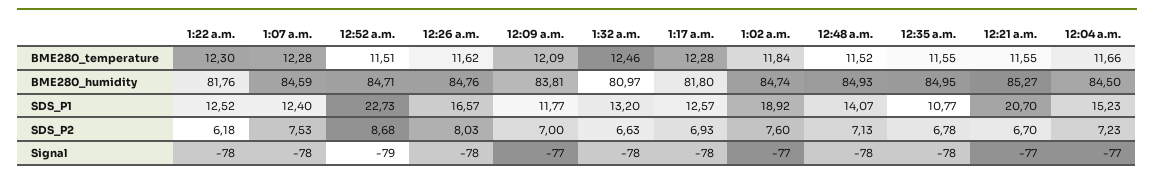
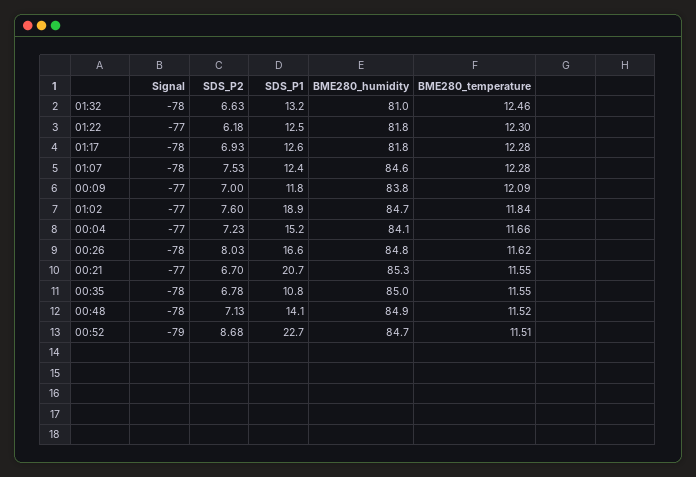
  {
    "1:22 a.m.": {
      "BME280_temperature": 12.3,
      "BME280_humidity": 81.76,
      "SDS_P1": 12.52,
      "SDS_P2": 6.18,
-     "Signal": -78
+     "Signal": -77
    },
    "1:07 a.m.": {
      "BME280_temperature": 12.28,
      "BME280_humidity": 84.59,
      "SDS_P1": 12.4,
      "SDS_P2": 7.53,
      "Signal": -78
    },
    "12:52 a.m.": {
      "BME280_temperature": 11.51,
      "BME280_humidity": 84.71,
      "SDS_P1": 22.73,
      "SDS_P2": 8.68,
      "Signal": -79
    },
    "12:26 a.m.": {
      "BME280_temperature": 11.62,
      "BME280_humidity": 84.76,
      "SDS_P1": 16.57,
      "SDS_P2": 8.03,
      "Signal": -78
    },
    "12:09 a.m.": {
      "BME280_temperature": 12.09,
      "BME280_humidity": 83.81,
      "SDS_P1": 11.77,
      "SDS_P2": 7,
      "Signal": -77
    },
    "1:32 a.m.": {
      "BME280_temperature": 12.46,
      "BME280_humidity": 80.97,
      "SDS_P1": 13.2,
      "SDS_P2": 6.63,
      "Signal": -78
    },
    "1:17 a.m.": {
      "BME280_temperature": 12.28,
      "BME280_humidity": 81.8,
      "SDS_P1": 12.57,
      "SDS_P2": 6.93,
      "Signal": -78
    },
    "1:02 a.m.": {
      "BME280_temperature": 11.84,
      "BME280_humidity": 84.74,
      "SDS_P1": 18.92,
      "SDS_P2": 7.6,
      "Signal": -77
    },
    "12:48 a.m.": {
      "BME280_temperature": 11.52,
      "BME280_humidity": 84.93,
      "SDS_P1": 14.07,
      "SDS_P2": 7.13,
      "Signal": -78
    },
    "12:35 a.m.": {
      "BME280_temperature": 11.55,
      "BME280_humidity": 84.95,
      "SDS_P1": 10.77,
      "SDS_P2": 6.78,
      "Signal": -78
    },
    "12:21 a.m.": {
      "BME280_temperature": 11.55,
      "BME280_humidity": 85.27,
      "SDS_P1": 20.7,
      "SDS_P2": 6.7,
      "Signal": -77
    },
    "12:04 a.m.": {
      "BME280_temperature": 11.66,
-     "BME280_humidity": 84.5,
+     "BME280_humidity": 84.1,
      "SDS_P1": 15.23,
      "SDS_P2": 7.23,
      "Signal": -77
    }
  }

